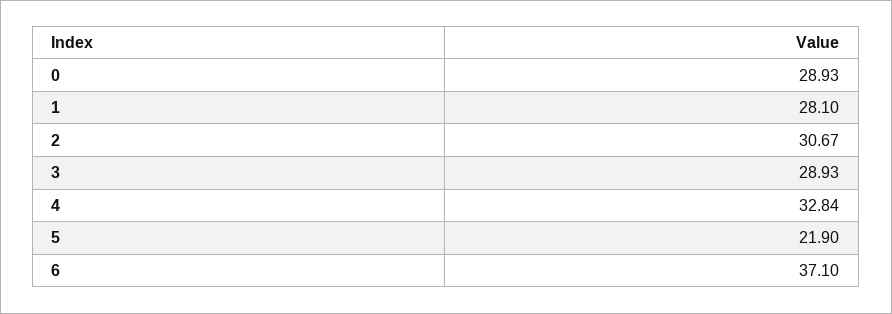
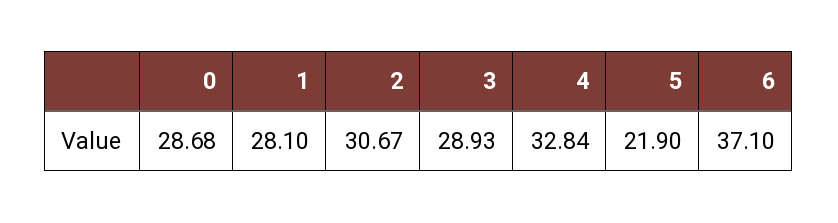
  {
-   "0": 28.93,
+   "0": 28.68,
    "1": 28.1,
    "2": 30.67,
    "3": 28.93,
    "4": 32.84,
    "5": 21.9,
    "6": 37.1
  }

